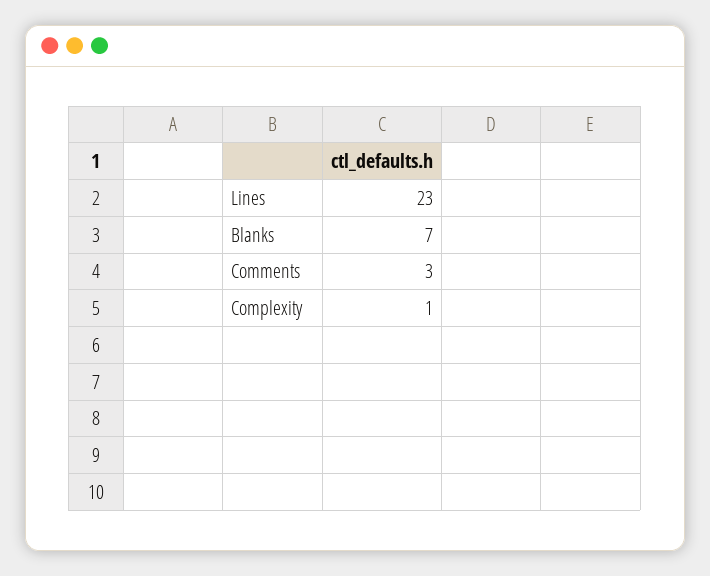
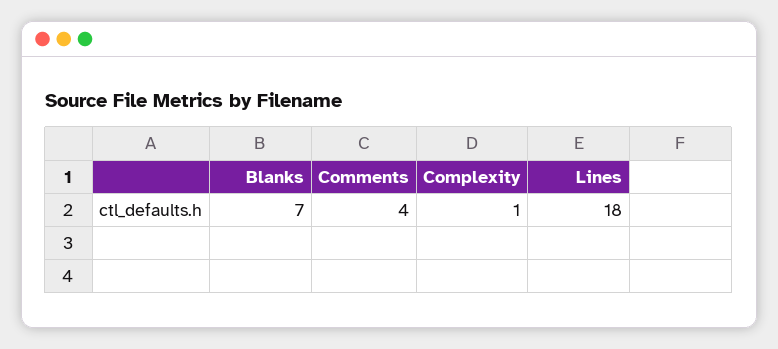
  {
-   "Lines": 23,
+   "Lines": 18,
    "Blanks": 7,
-   "Comments": 3,
+   "Comments": 4,
    "Complexity": 1
  }

